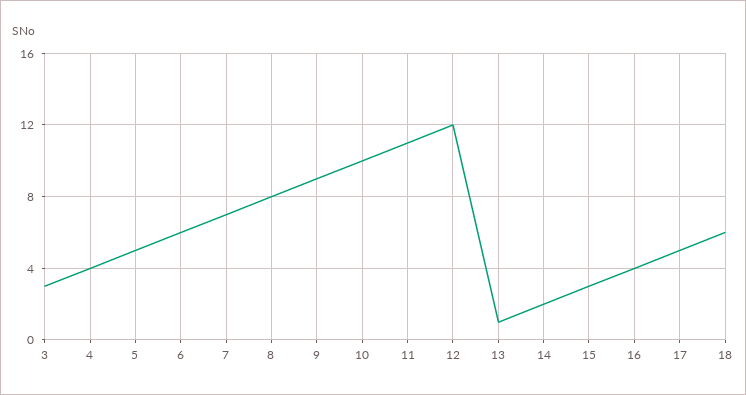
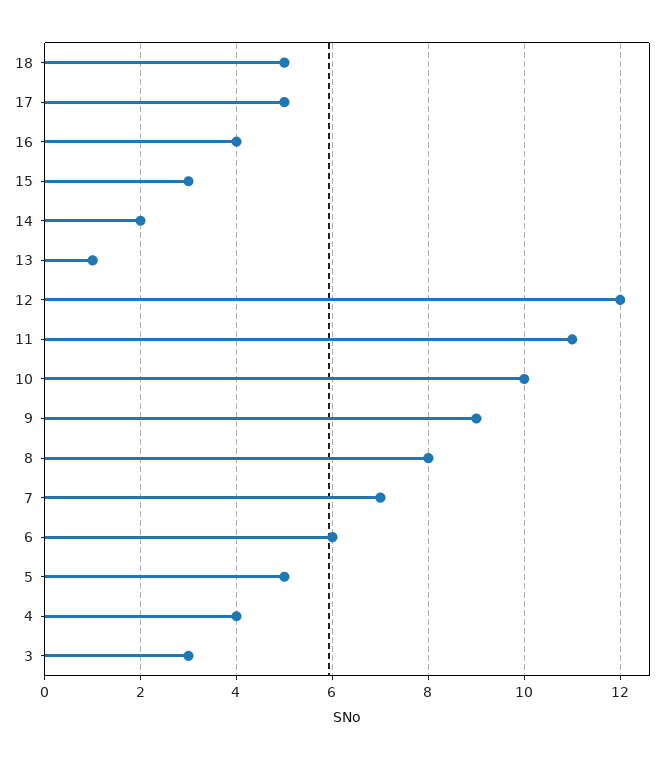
  {
    "3": 3,
    "4": 4,
    "5": 5,
    "6": 6,
    "7": 7,
    "8": 8,
    "9": 9,
    "10": 10,
    "11": 11,
    "12": 12,
    "13": 1,
    "14": 2,
    "15": 3,
    "16": 4,
    "17": 5,
-   "18": 6
+   "18": 5
  }

